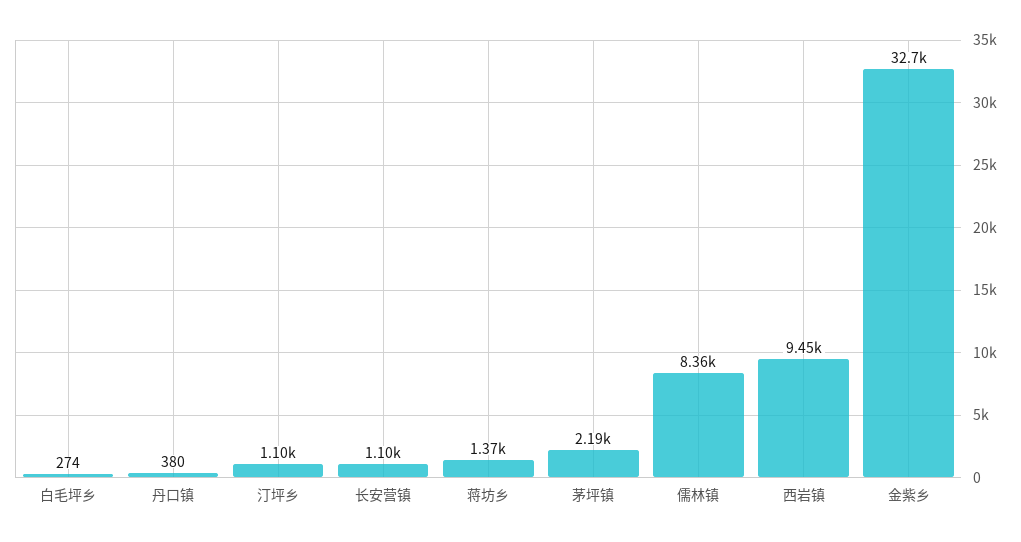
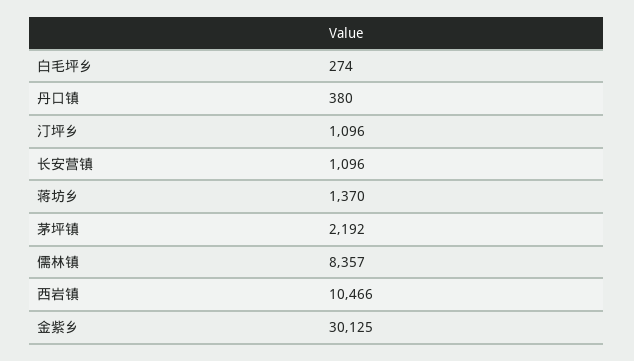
  {
    "白毛坪乡": 274,
    "丹口镇": 380,
    "汀坪乡": 1096,
    "长安营镇": 1096,
    "蒋坊乡": 1370,
    "茅坪镇": 2192,
    "儒林镇": 8357,
-   "西岩镇": 9450,
+   "西岩镇": 10466,
-   "金紫乡": 32700
+   "金紫乡": 30125
  }

